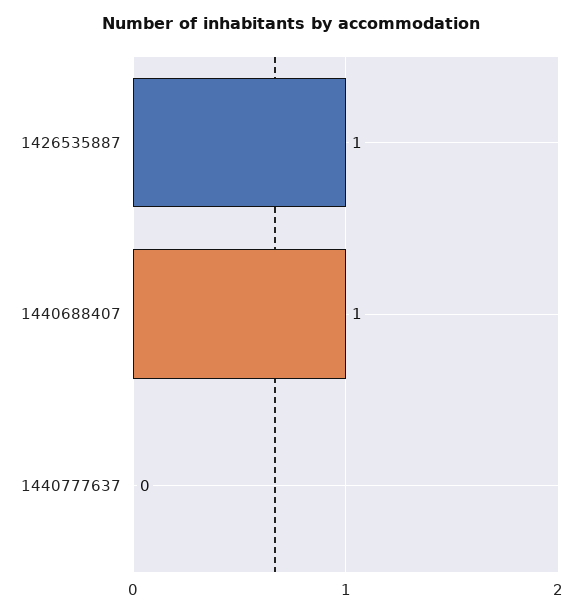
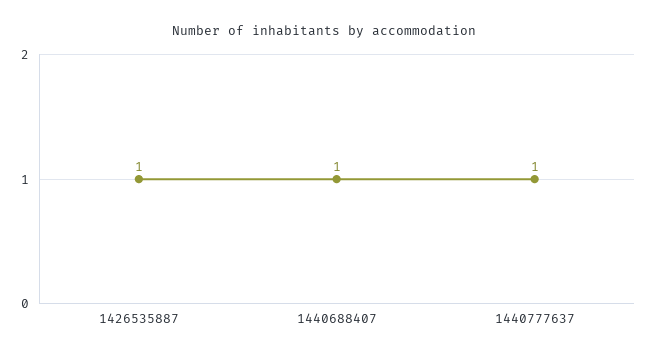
  {
    "1426535887": 1,
    "1440688407": 1,
-   "1440777637": 0
+   "1440777637": 1
  }

